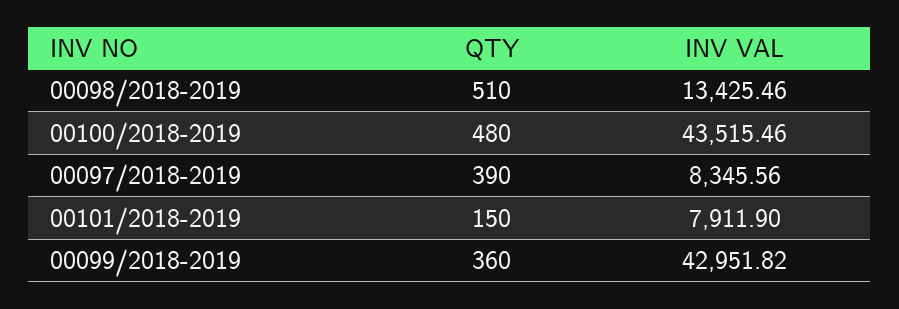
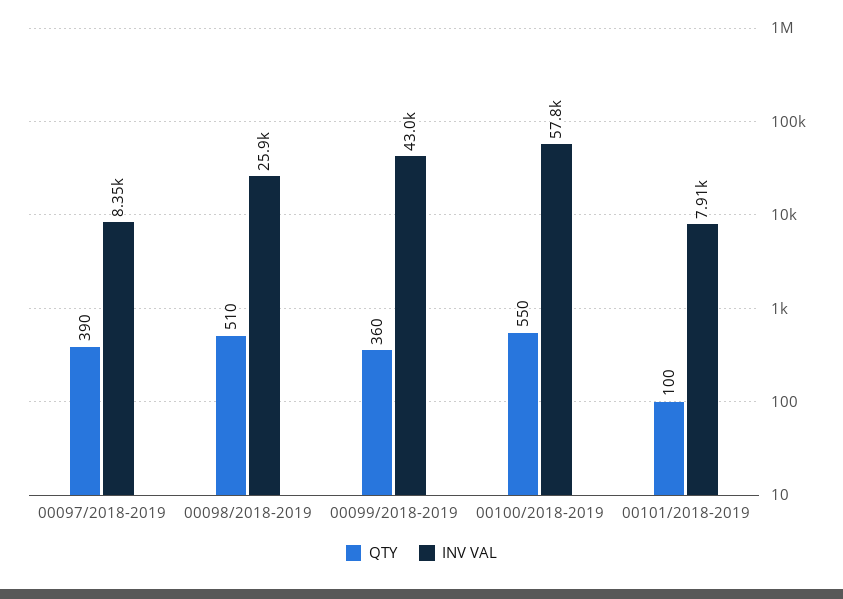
  {
    "QTY": {
      "00098/2018-2019": 510,
-     "00100/2018-2019": 480,
+     "00100/2018-2019": 550,
      "00097/2018-2019": 390,
-     "00101/2018-2019": 150,
+     "00101/2018-2019": 100,
      "00099/2018-2019": 360
    },
    "INV VAL": {
-     "00098/2018-2019": 13425.46,
+     "00098/2018-2019": 25900,
-     "00100/2018-2019": 43515.46,
+     "00100/2018-2019": 57800,
      "00097/2018-2019": 8345.56,
      "00101/2018-2019": 7911.9,
      "00099/2018-2019": 42951.82
    }
  }

